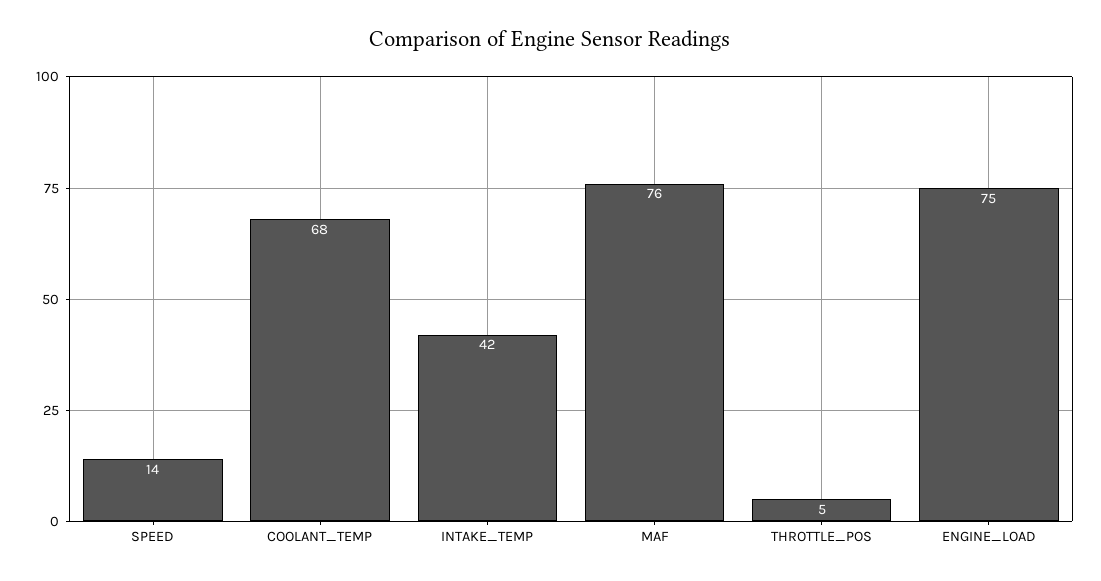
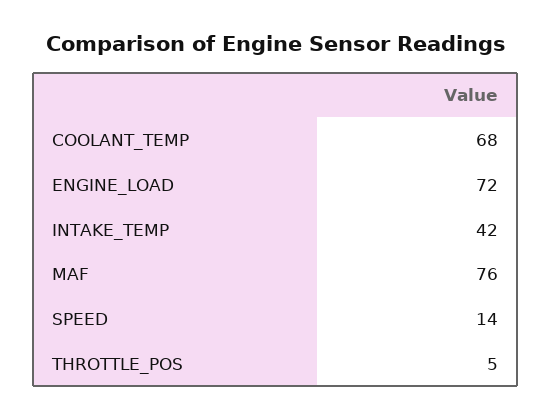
  {
    "SPEED": 14,
    "COOLANT_TEMP": 68,
    "INTAKE_TEMP": 42,
    "MAF": 76,
    "THROTTLE_POS": 5,
-   "ENGINE_LOAD": 75
+   "ENGINE_LOAD": 72
  }

